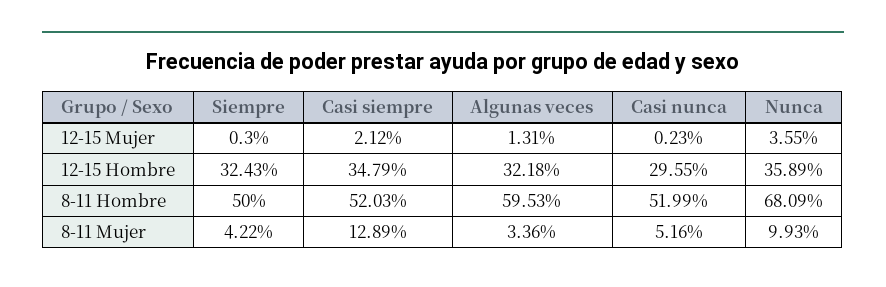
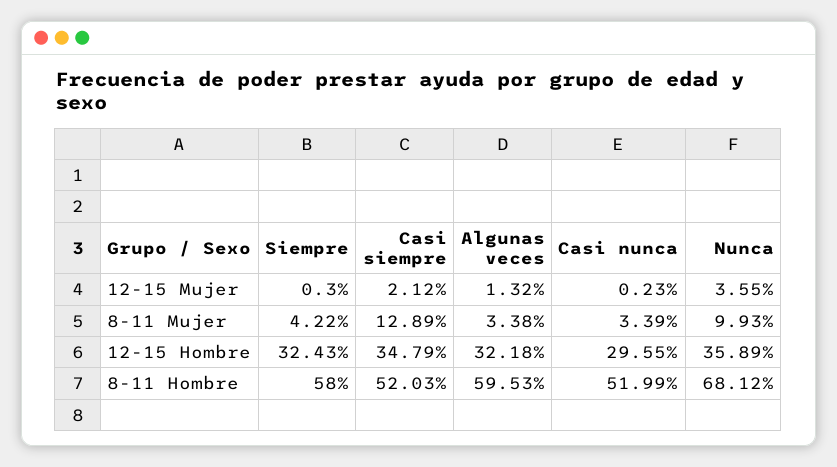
  {
    "Siempre": {
      "12-15 Mujer": 0.3,
      "12-15 Hombre": 32.43,
-     "8-11 Hombre": 50,
+     "8-11 Hombre": 58,
      "8-11 Mujer": 4.22
    },
    "Casi siempre": {
      "12-15 Mujer": 2.12,
      "12-15 Hombre": 34.79,
      "8-11 Hombre": 52.03,
      "8-11 Mujer": 12.89
    },
    "Algunas veces": {
-     "12-15 Mujer": 1.31,
+     "12-15 Mujer": 1.32,
      "12-15 Hombre": 32.18,
      "8-11 Hombre": 59.53,
-     "8-11 Mujer": 3.36
+     "8-11 Mujer": 3.38
    },
    "Casi nunca": {
      "12-15 Mujer": 0.23,
      "12-15 Hombre": 29.55,
      "8-11 Hombre": 51.99,
-     "8-11 Mujer": 5.16
+     "8-11 Mujer": 3.39
    },
    "Nunca": {
      "12-15 Mujer": 3.55,
      "12-15 Hombre": 35.89,
-     "8-11 Hombre": 68.09,
+     "8-11 Hombre": 68.12,
      "8-11 Mujer": 9.93
    }
  }

